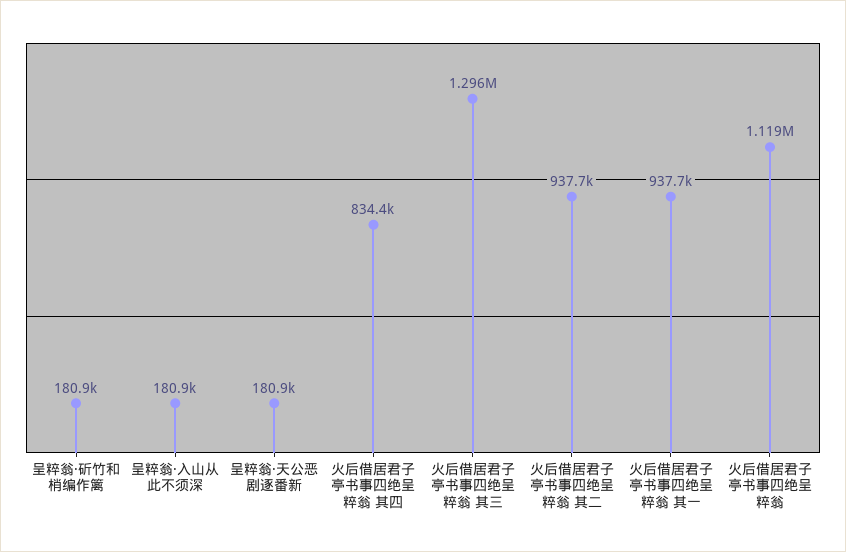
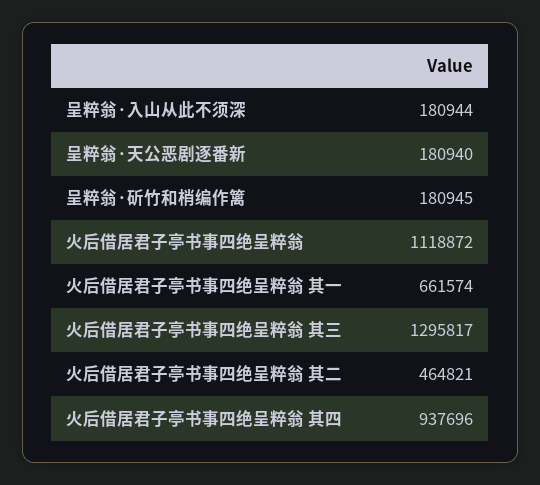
  {
    "呈粹翁·斫竹和梢编作篱": 180945,
    "呈粹翁·入山从此不须深": 180944,
    "呈粹翁·天公恶剧逐番新": 180940,
-   "火后借居君子亭书事四绝呈粹翁 其四": 834400,
+   "火后借居君子亭书事四绝呈粹翁 其四": 937696,
    "火后借居君子亭书事四绝呈粹翁 其三": 1295817,
-   "火后借居君子亭书事四绝呈粹翁 其二": 937700,
+   "火后借居君子亭书事四绝呈粹翁 其二": 464821,
-   "火后借居君子亭书事四绝呈粹翁 其一": 937700,
+   "火后借居君子亭书事四绝呈粹翁 其一": 661574,
    "火后借居君子亭书事四绝呈粹翁": 1118872
  }

